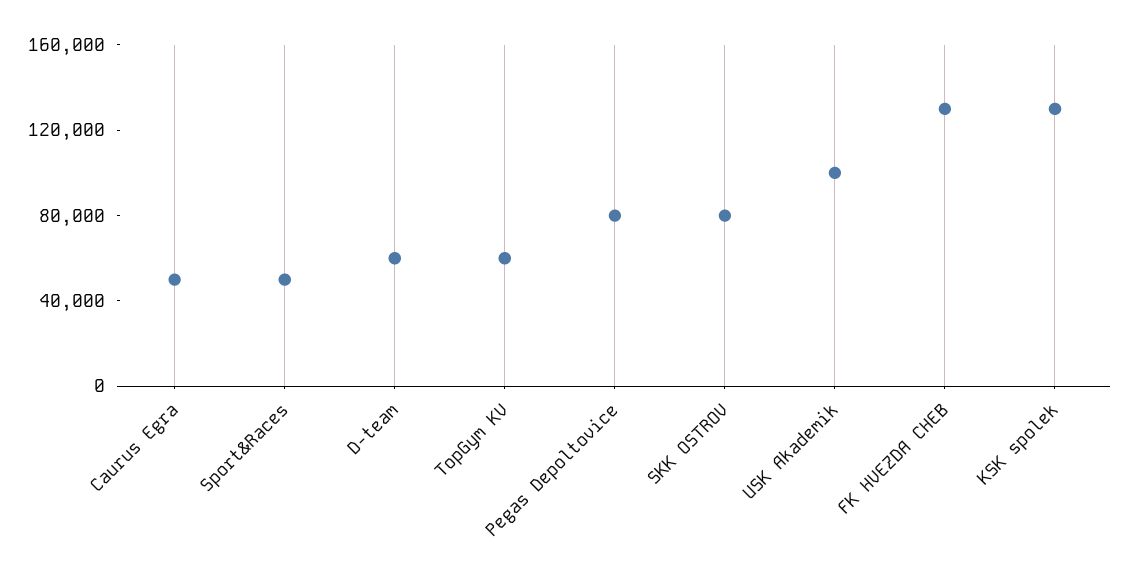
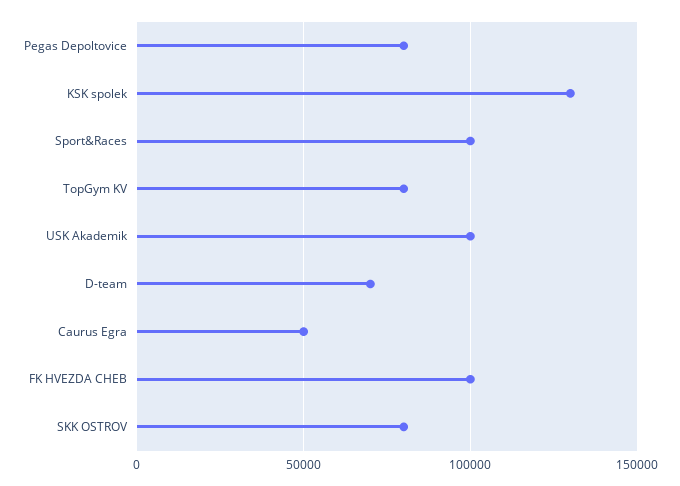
  {
    "Caurus Egra": 50000,
-   "Sport&Races": 50000,
+   "Sport&Races": 100000,
-   "D-team": 60000,
+   "D-team": 70000,
-   "TopGym KV": 60000,
+   "TopGym KV": 80000,
    "Pegas Depoltovice": 80000,
    "SKK OSTROV": 80000,
    "USK Akademik": 100000,
-   "FK HVEZDA CHEB": 130000,
+   "FK HVEZDA CHEB": 100000,
    "KSK spolek": 130000
  }

